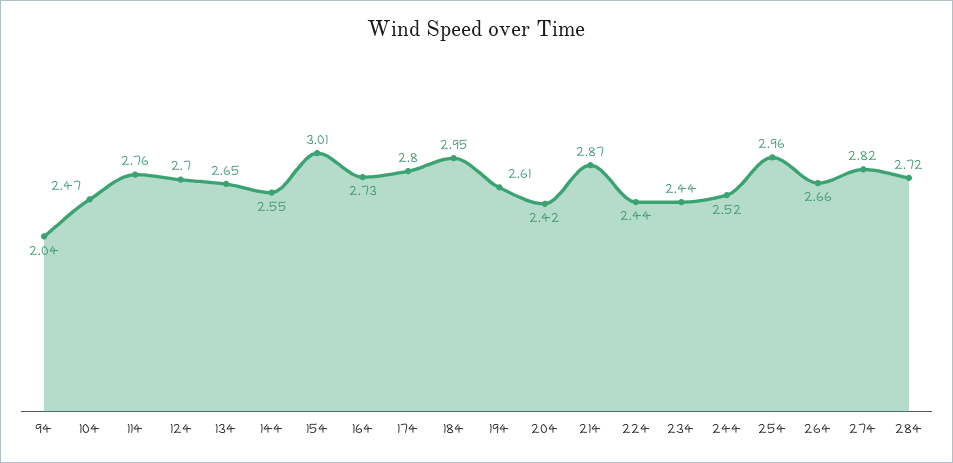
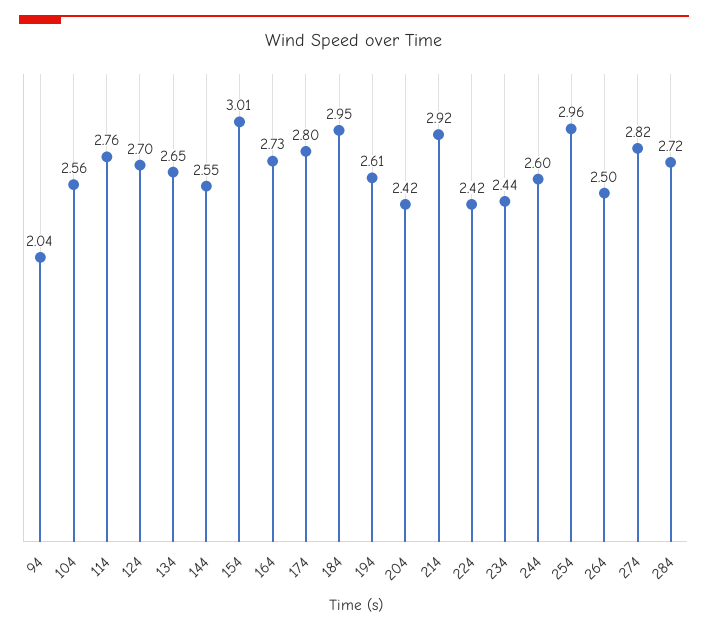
  {
    "94": 2.04,
-   "104": 2.47,
+   "104": 2.56,
    "114": 2.76,
    "124": 2.7,
    "134": 2.65,
    "144": 2.55,
    "154": 3.01,
    "164": 2.73,
    "174": 2.8,
    "184": 2.95,
    "194": 2.61,
    "204": 2.42,
-   "214": 2.87,
+   "214": 2.92,
-   "224": 2.44,
+   "224": 2.42,
    "234": 2.44,
-   "244": 2.52,
+   "244": 2.6,
    "254": 2.96,
-   "264": 2.66,
+   "264": 2.5,
    "274": 2.82,
    "284": 2.72
  }

